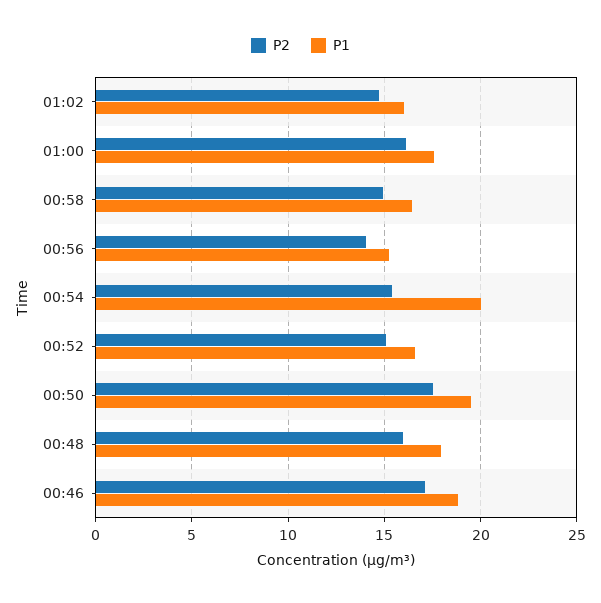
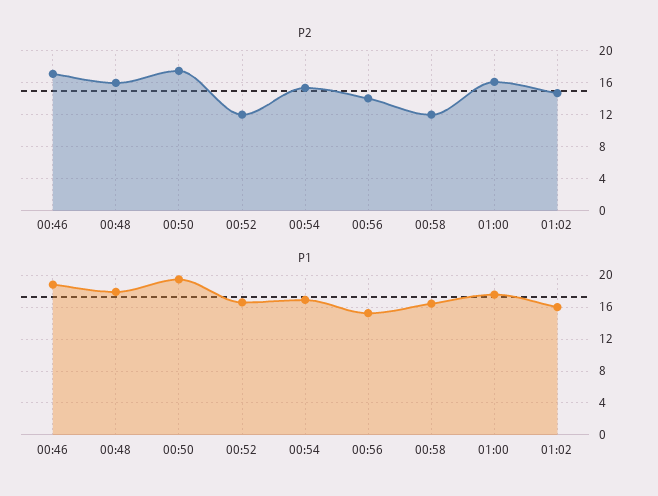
  {
    "P2": {
      "01:02": 14.5,
      "01:00": 16,
-     "00:58": 15,
+     "00:58": 12,
      "00:56": 14,
      "00:54": 15.5,
-     "00:52": 15,
+     "00:52": 12,
      "00:50": 17.5,
      "00:48": 16,
      "00:46": 17
    },
    "P1": {
      "01:02": 16,
      "01:00": 17.5,
      "00:58": 16.5,
      "00:56": 15.5,
-     "00:54": 20,
+     "00:54": 17,
      "00:52": 16.5,
      "00:50": 19.5,
      "00:48": 18,
      "00:46": 19
    }
  }

